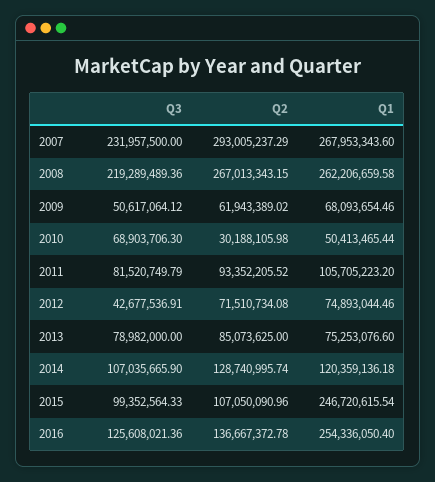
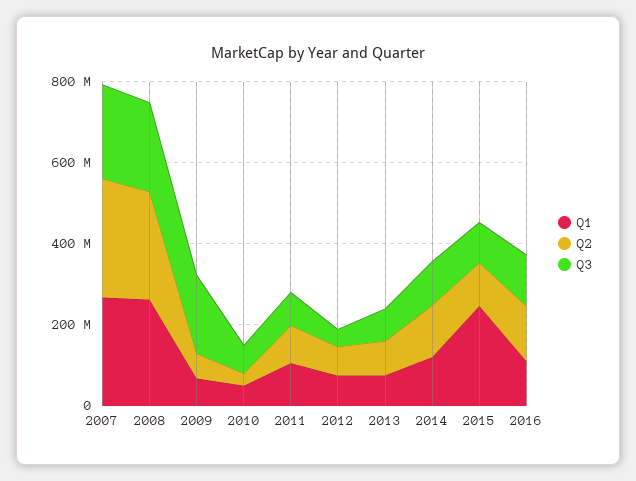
  {
    "Q3": {
      "2007": 231957500,
      "2008": 219289489.36,
-     "2009": 50617064.12,
+     "2009": 200000000,
      "2010": 68903706.3,
      "2011": 81520749.79,
      "2012": 42677536.91,
      "2013": 78982000,
      "2014": 107035665.9,
      "2015": 99352564.33,
      "2016": 125608021.36
    },
    "Q2": {
      "2007": 293005237.29,
      "2008": 267013343.15,
      "2009": 61943389.02,
      "2010": 30188105.98,
      "2011": 93352205.52,
      "2012": 71510734.08,
      "2013": 85073625,
      "2014": 128740995.74,
      "2015": 107050090.96,
      "2016": 136667372.78
    },
    "Q1": {
      "2007": 267953343.6,
      "2008": 262206659.58,
      "2009": 68093654.46,
      "2010": 50413465.44,
      "2011": 105705223.2,
      "2012": 74893044.46,
      "2013": 75253076.6,
      "2014": 120359136.18,
      "2015": 246720615.54,
-     "2016": 254336050.4
+     "2016": 100000000
    }
  }

